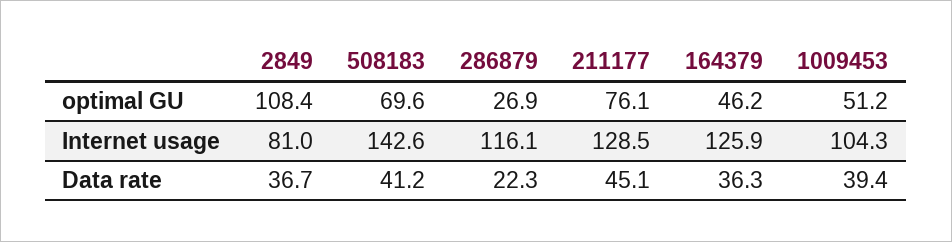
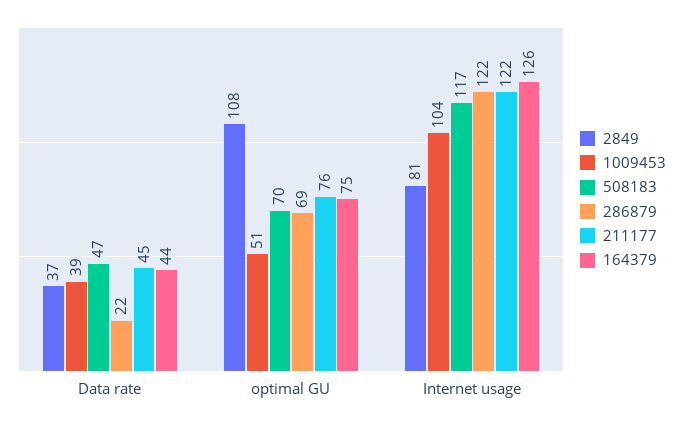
  {
    "2849": {
      "optimal GU": 108.4,
      "Internet usage": 81,
      "Data rate": 36.7
    },
    "508183": {
      "optimal GU": 69.6,
-     "Internet usage": 142.6,
+     "Internet usage": 117,
-     "Data rate": 41.2
+     "Data rate": 47
    },
    "286879": {
-     "optimal GU": 26.9,
+     "optimal GU": 69,
-     "Internet usage": 116.1,
+     "Internet usage": 122,
      "Data rate": 22.3
    },
    "211177": {
      "optimal GU": 76.1,
-     "Internet usage": 128.5,
+     "Internet usage": 122,
      "Data rate": 45.1
    },
    "164379": {
-     "optimal GU": 46.2,
+     "optimal GU": 75,
      "Internet usage": 125.9,
-     "Data rate": 36.3
+     "Data rate": 44
    },
    "1009453": {
      "optimal GU": 51.2,
      "Internet usage": 104.3,
      "Data rate": 39.4
    }
  }

